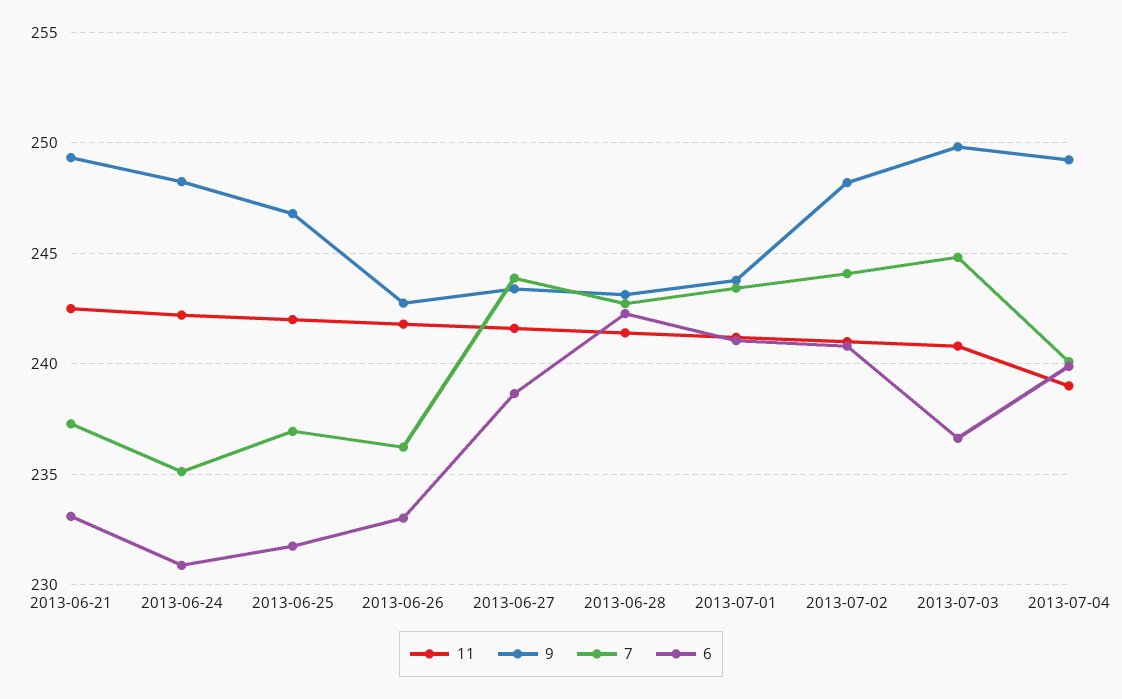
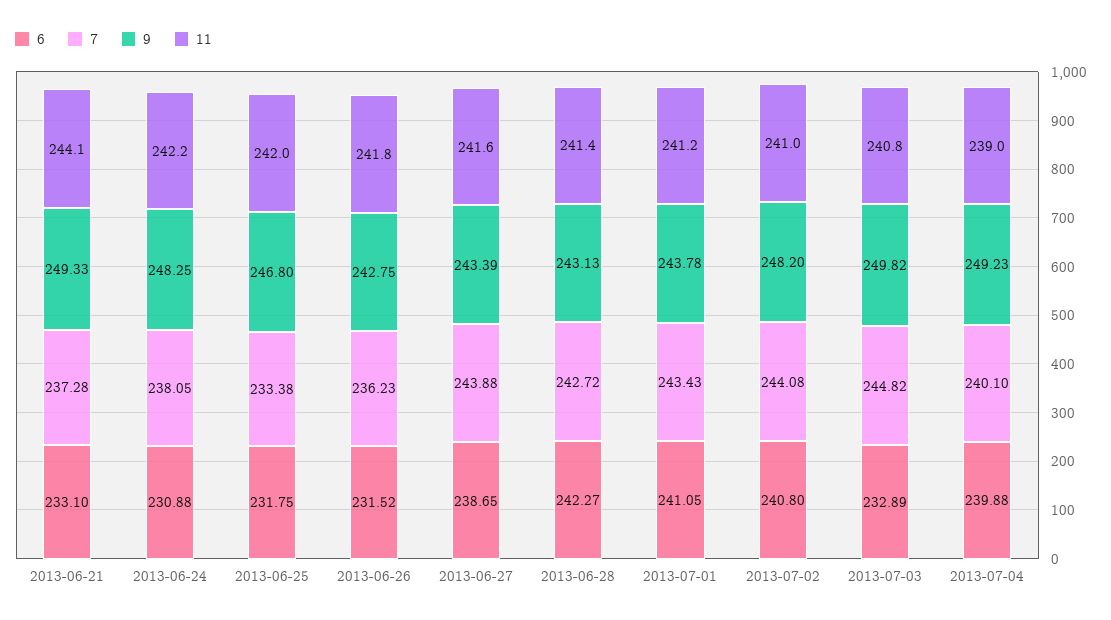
  {
    "11": {
-     "2013-06-21": 242.5,
+     "2013-06-21": 244.1,
      "2013-06-24": 242.2,
      "2013-06-25": 242,
      "2013-06-26": 241.8,
      "2013-06-27": 241.6,
      "2013-06-28": 241.4,
      "2013-07-01": 241.2,
      "2013-07-02": 241,
      "2013-07-03": 240.8,
      "2013-07-04": 239
    },
    "9": {
      "2013-06-21": 249.33,
      "2013-06-24": 248.25,
      "2013-06-25": 246.8,
      "2013-06-26": 242.75,
      "2013-06-27": 243.39,
      "2013-06-28": 243.13,
      "2013-07-01": 243.78,
      "2013-07-02": 248.2,
      "2013-07-03": 249.82,
      "2013-07-04": 249.23
    },
    "7": {
      "2013-06-21": 237.28,
-     "2013-06-24": 235,
+     "2013-06-24": 238.05,
-     "2013-06-25": 237,
+     "2013-06-25": 233.38,
      "2013-06-26": 236.23,
      "2013-06-27": 243.88,
      "2013-06-28": 242.72,
      "2013-07-01": 243.43,
      "2013-07-02": 244.08,
      "2013-07-03": 244.82,
      "2013-07-04": 240.1
    },
    "6": {
      "2013-06-21": 233.1,
      "2013-06-24": 230.88,
      "2013-06-25": 231.75,
-     "2013-06-26": 233,
+     "2013-06-26": 231.52,
      "2013-06-27": 238.65,
      "2013-06-28": 242.27,
      "2013-07-01": 241.05,
      "2013-07-02": 240.8,
-     "2013-07-03": 236.5,
+     "2013-07-03": 232.89,
      "2013-07-04": 239.88
    }
  }

